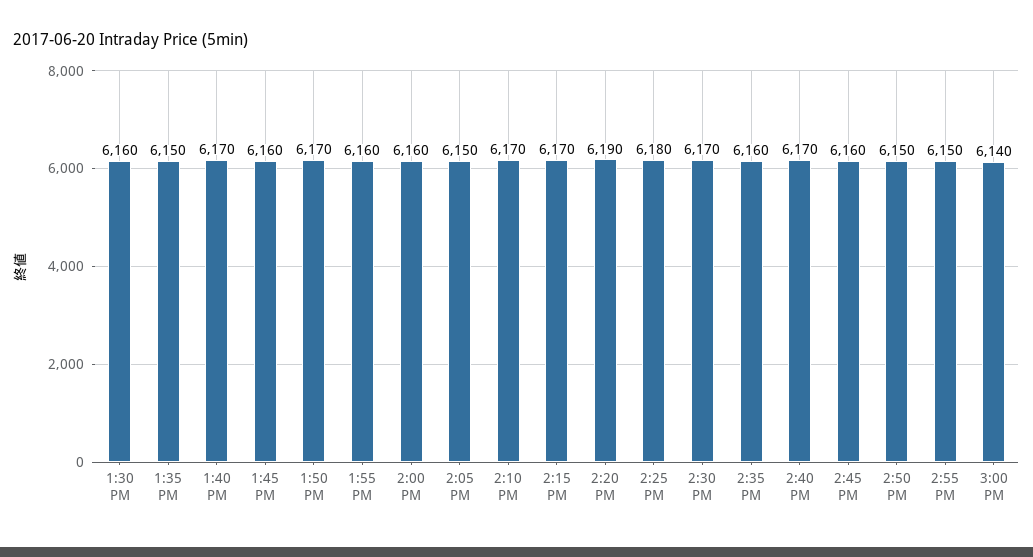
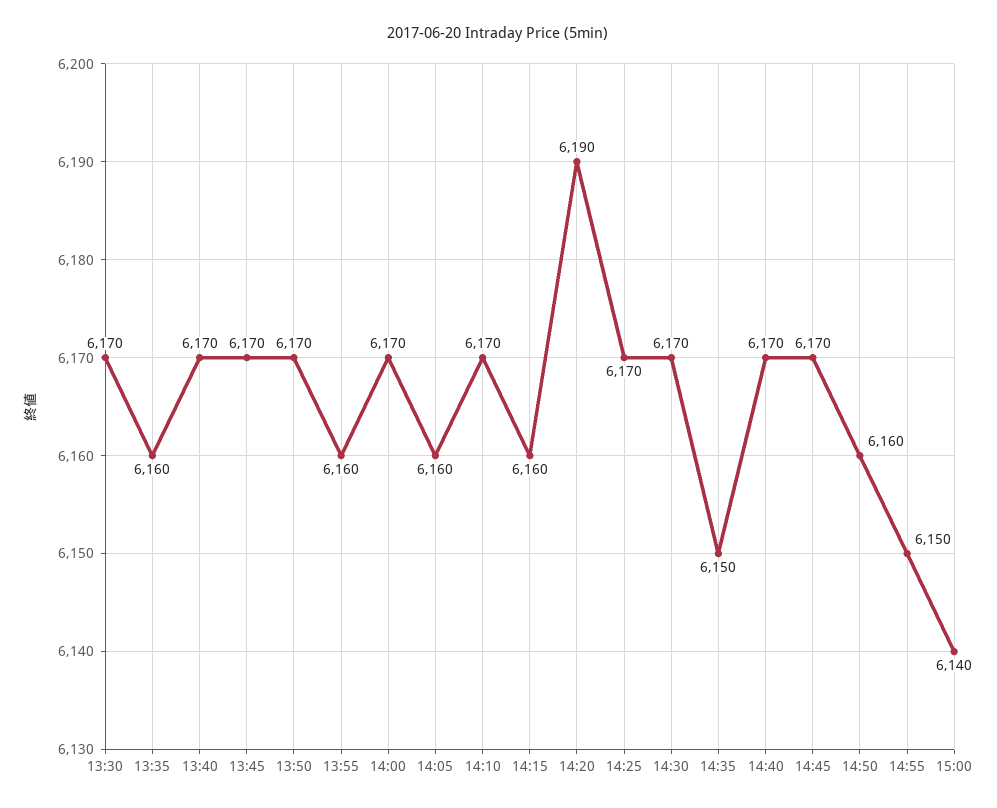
  {
-   "1:30 PM": 6160,
+   "1:30 PM": 6170,
-   "1:35 PM": 6150,
+   "1:35 PM": 6160,
    "1:40 PM": 6170,
-   "1:45 PM": 6160,
+   "1:45 PM": 6170,
    "1:50 PM": 6170,
    "1:55 PM": 6160,
-   "2:00 PM": 6160,
+   "2:00 PM": 6170,
-   "2:05 PM": 6150,
+   "2:05 PM": 6160,
    "2:10 PM": 6170,
-   "2:15 PM": 6170,
+   "2:15 PM": 6160,
    "2:20 PM": 6190,
-   "2:25 PM": 6180,
+   "2:25 PM": 6170,
    "2:30 PM": 6170,
-   "2:35 PM": 6160,
+   "2:35 PM": 6150,
    "2:40 PM": 6170,
-   "2:45 PM": 6160,
+   "2:45 PM": 6170,
-   "2:50 PM": 6150,
+   "2:50 PM": 6160,
    "2:55 PM": 6150,
    "3:00 PM": 6140
  }

